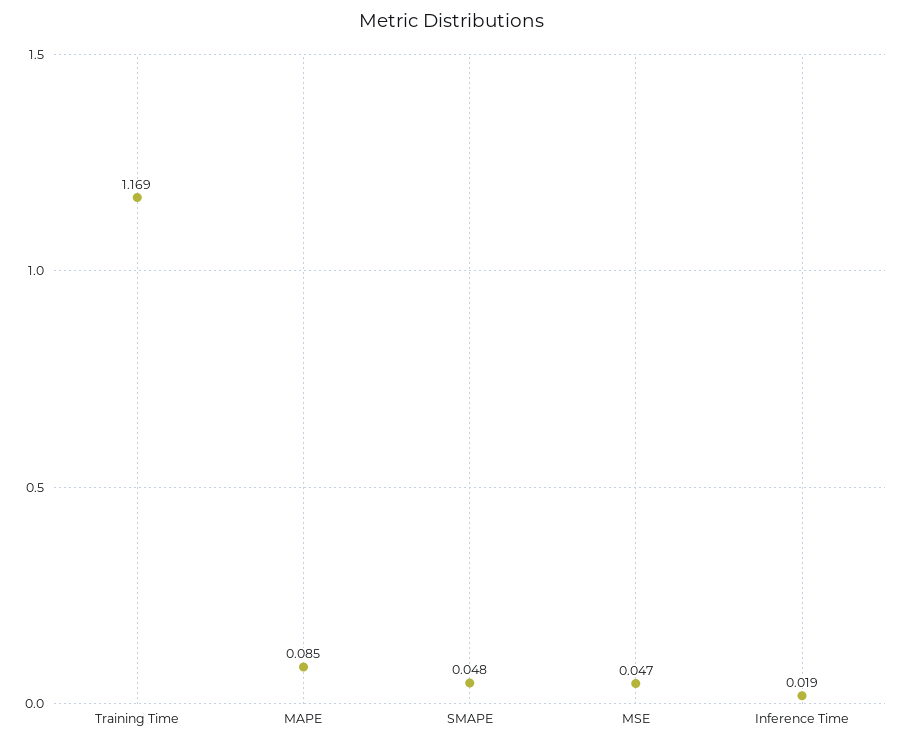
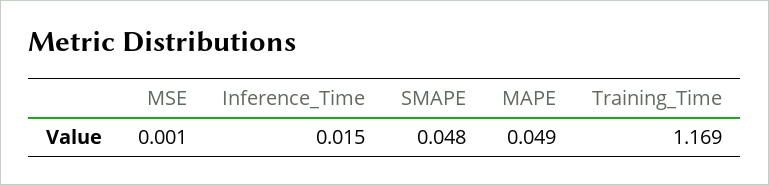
  {
    "Training Time": 1.169,
-   "MAPE": 0.085,
+   "MAPE": 0.049,
    "SMAPE": 0.048,
-   "MSE": 0.047,
+   "MSE": 0.001,
-   "Inference Time": 0.019
+   "Inference Time": 0.015
  }

